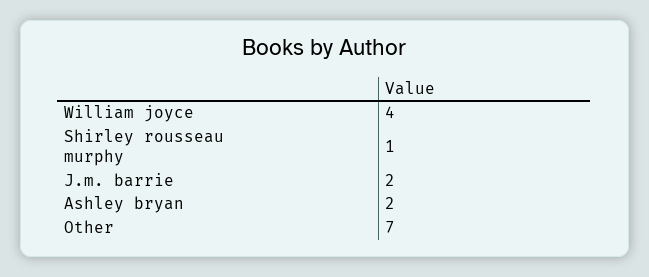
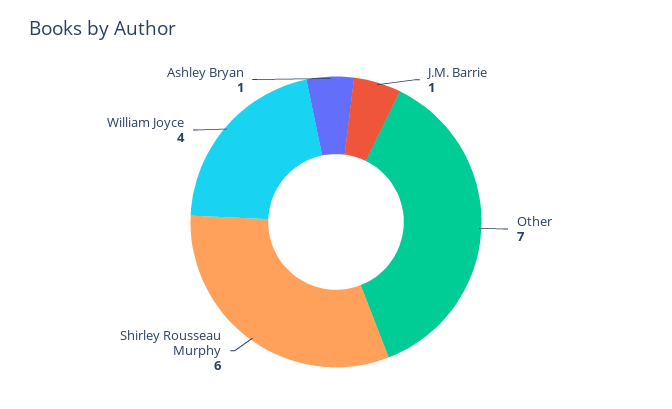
  {
    "William joyce": 4,
-   "Shirley rousseau murphy": 1,
+   "Shirley rousseau murphy": 6,
-   "J.m. barrie": 2,
+   "J.m. barrie": 1,
-   "Ashley bryan": 2,
+   "Ashley bryan": 1,
    "Other": 7
  }

